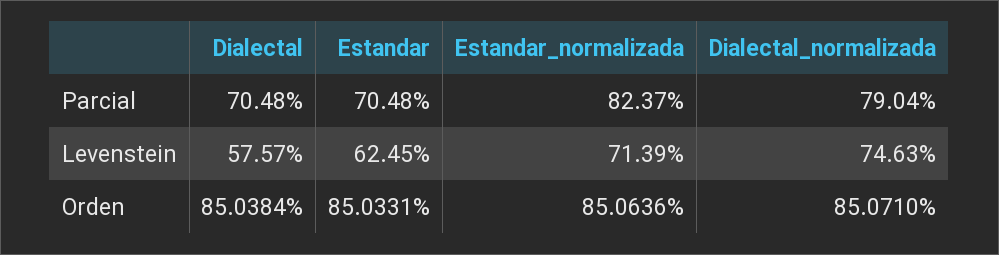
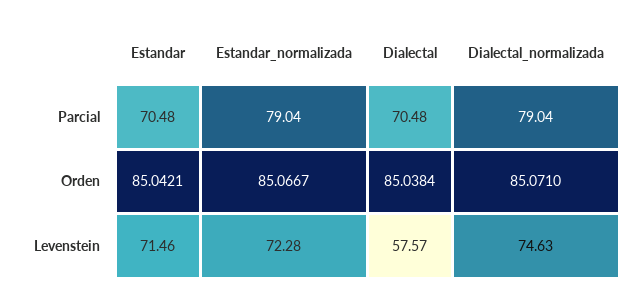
  {
    "Dialectal": {
      "Parcial": 70.48,
      "Levenstein": 57.57,
      "Orden": 85.0384
    },
    "Estandar": {
      "Parcial": 70.48,
-     "Levenstein": 62.45,
+     "Levenstein": 71.46,
-     "Orden": 85.0331
+     "Orden": 85.0421
    },
    "Estandar_normalizada": {
-     "Parcial": 82.37,
+     "Parcial": 79.04,
-     "Levenstein": 71.39,
+     "Levenstein": 72.28,
-     "Orden": 85.0636
+     "Orden": 85.0667
    },
    "Dialectal_normalizada": {
      "Parcial": 79.04,
      "Levenstein": 74.63,
      "Orden": 85.071
    }
  }

